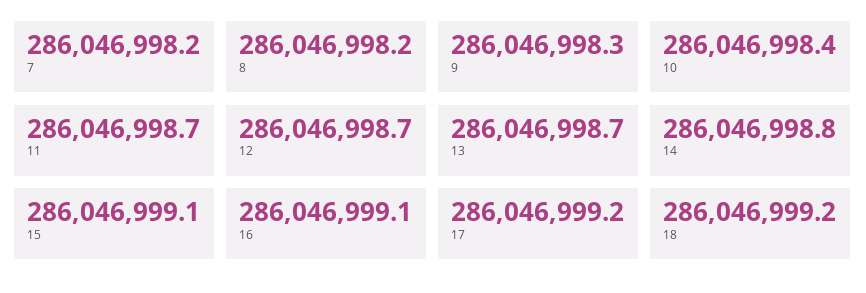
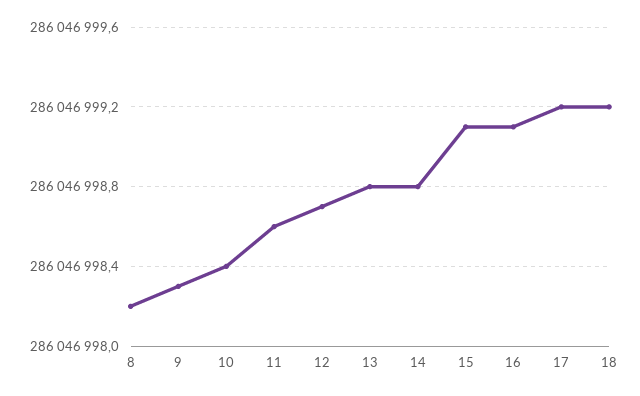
  {
-   "7": 286046998.2,
    "8": 286046998.2,
    "9": 286046998.3,
    "10": 286046998.4,
-   "11": 286046998.7,
+   "11": 286046998.6,
    "12": 286046998.7,
-   "13": 286046998.7,
+   "13": 286046998.8,
    "14": 286046998.8,
    "15": 286046999.1,
    "16": 286046999.1,
    "17": 286046999.2,
    "18": 286046999.2
  }

